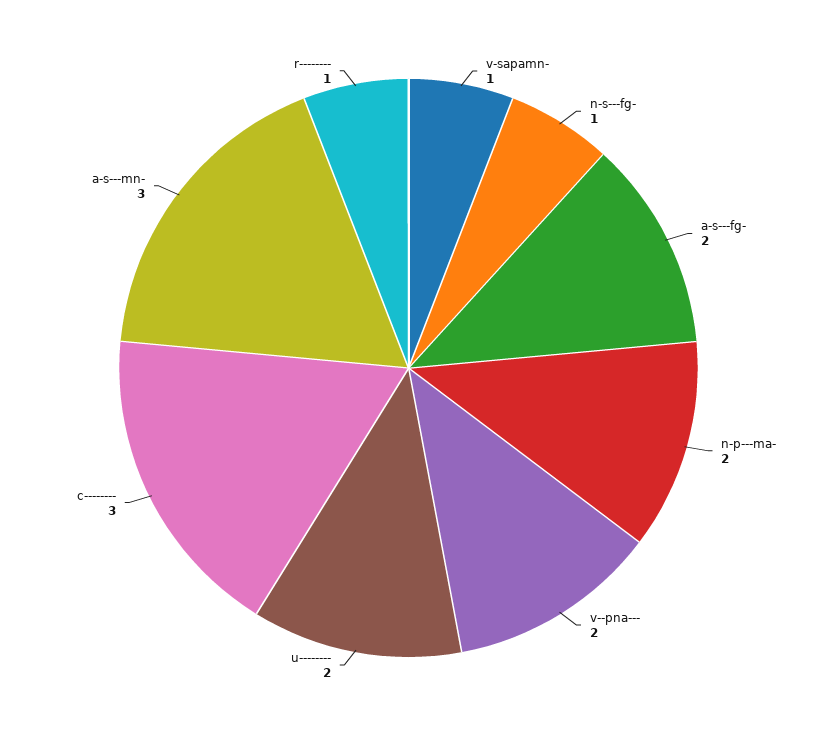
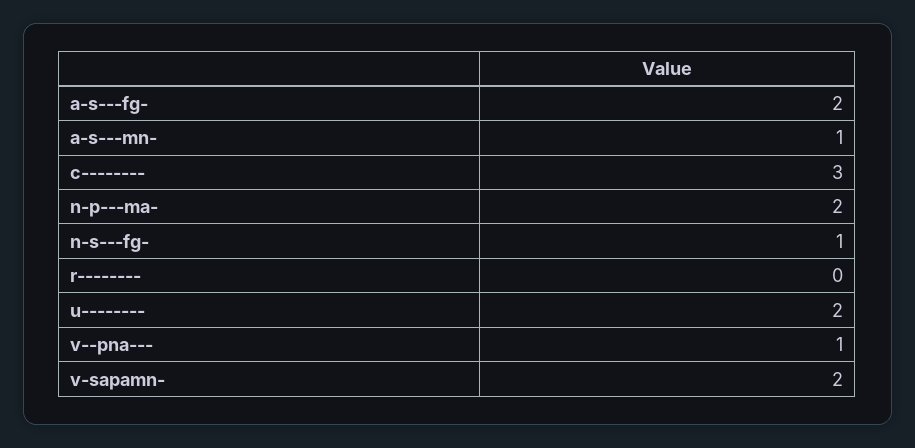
  {
-   "v-sapamn-": 1,
+   "v-sapamn-": 2,
    "n-s---fg-": 1,
    "a-s---fg-": 2,
    "n-p---ma-": 2,
-   "v--pna---": 2,
+   "v--pna---": 1,
    "u--------": 2,
    "c--------": 3,
-   "a-s---mn-": 3,
+   "a-s---mn-": 1,
-   "r--------": 1
+   "r--------": 0
  }

